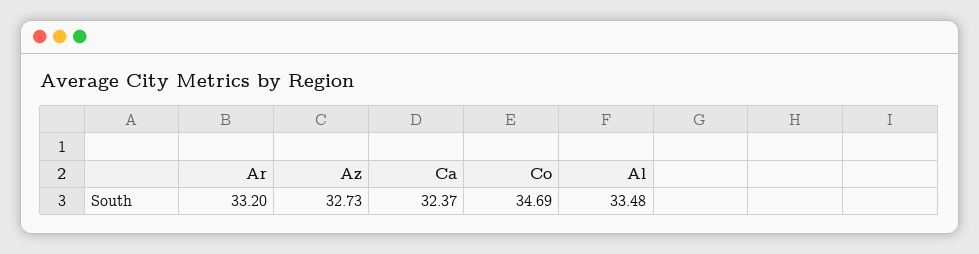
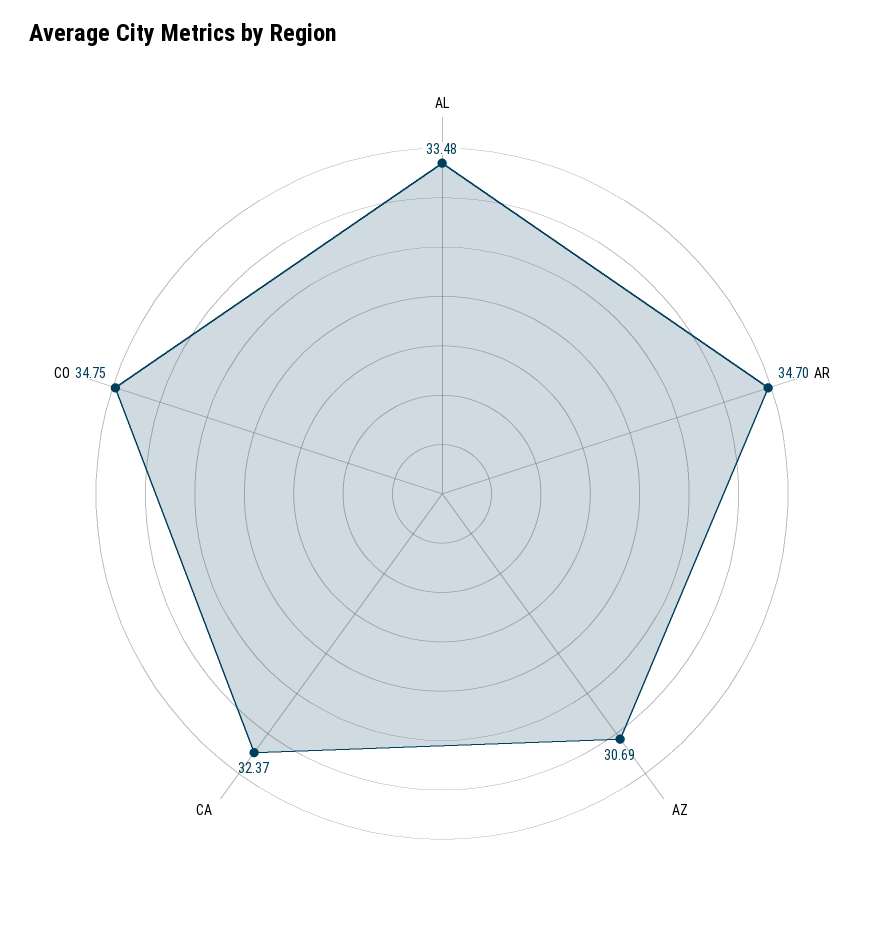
  {
-   "Ar": 33.2,
+   "Ar": 34.7,
-   "Az": 32.73,
+   "Az": 30.69,
    "Ca": 32.37,
-   "Co": 34.69,
+   "Co": 34.75,
    "Al": 33.48
  }

